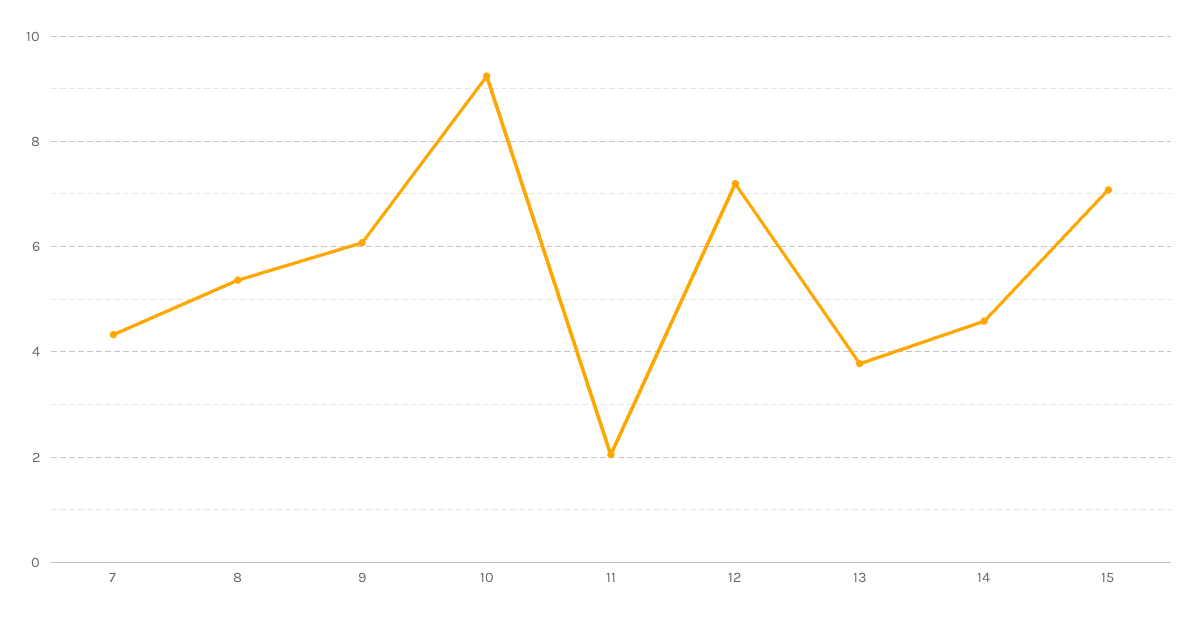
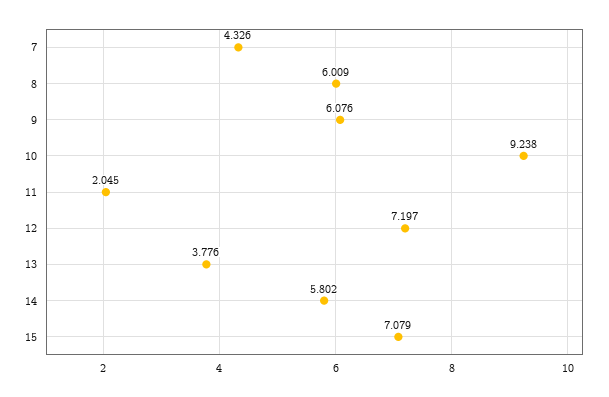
  {
    "7": 4.326,
-   "8": 5.4,
+   "8": 6.009,
    "9": 6.076,
    "10": 9.238,
    "11": 2.045,
    "12": 7.197,
    "13": 3.776,
-   "14": 4.6,
+   "14": 5.802,
    "15": 7.079
  }

